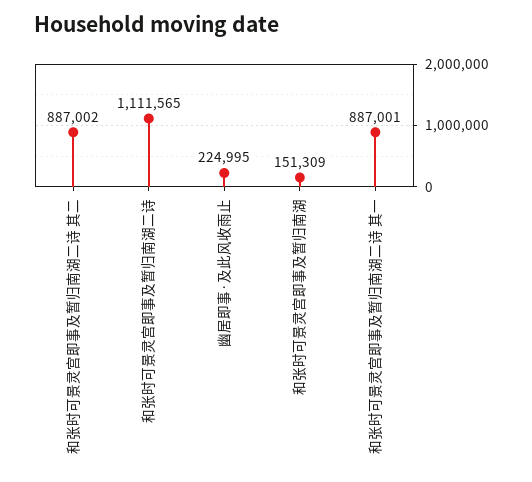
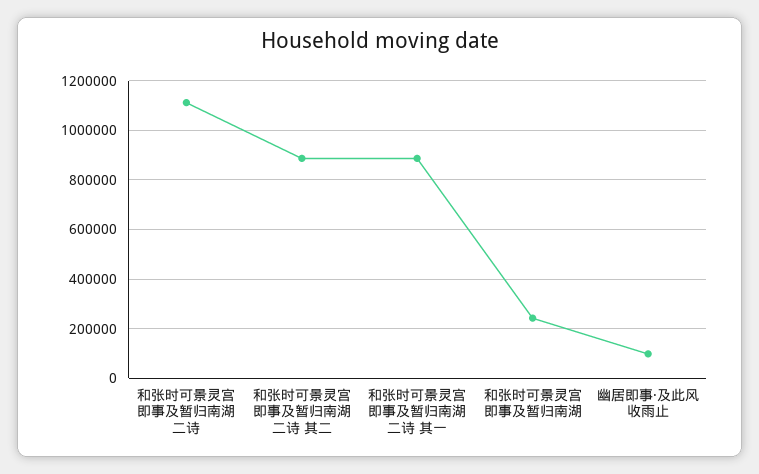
  {
    "和张时可景灵宫即事及暂归南湖二诗 其二": 887002,
    "和张时可景灵宫即事及暂归南湖二诗": 1111565,
-   "幽居即事·及此风收雨止": 224995,
+   "幽居即事·及此风收雨止": 100000,
-   "和张时可景灵宫即事及暂归南湖": 151309,
+   "和张时可景灵宫即事及暂归南湖": 250000,
    "和张时可景灵宫即事及暂归南湖二诗 其一": 887001
  }

